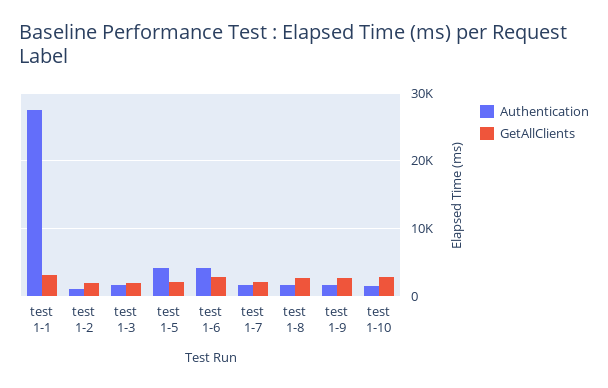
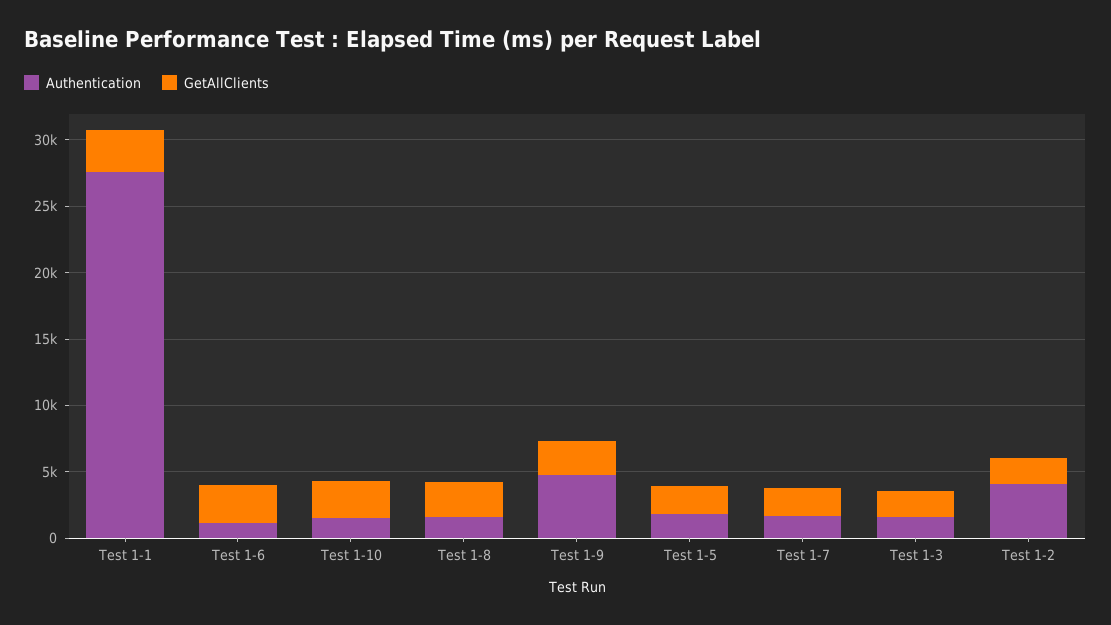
  {
    "Authentication": {
      "test 1-1": 28000,
-     "test 1-2": 1000,
+     "test 1-2": 4000,
      "test 1-3": 2000,
-     "test 1-5": 4000,
+     "test 1-5": 2000,
-     "test 1-6": 4000,
+     "test 1-6": 1000,
      "test 1-7": 2000,
      "test 1-8": 2000,
-     "test 1-9": 2000,
+     "test 1-9": 5000,
      "test 1-10": 2000
    },
    "GetAllClients": {
      "test 1-1": 3000,
      "test 1-2": 2000,
      "test 1-3": 2000,
      "test 1-5": 2000,
      "test 1-6": 3000,
      "test 1-7": 2000,
      "test 1-8": 3000,
      "test 1-9": 3000,
      "test 1-10": 3000
    }
  }

